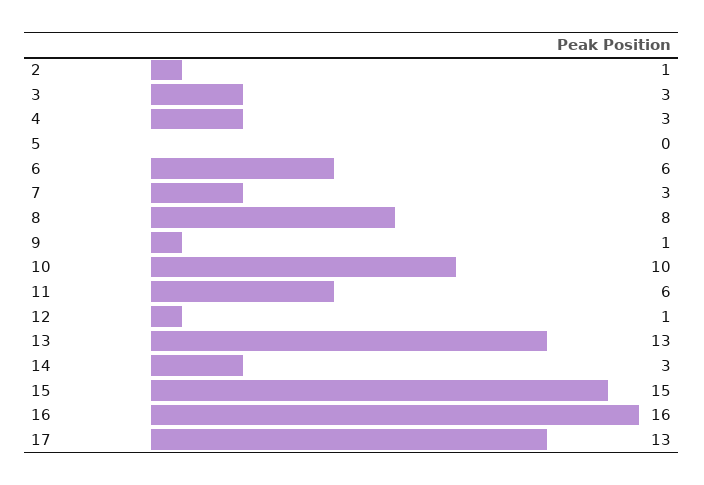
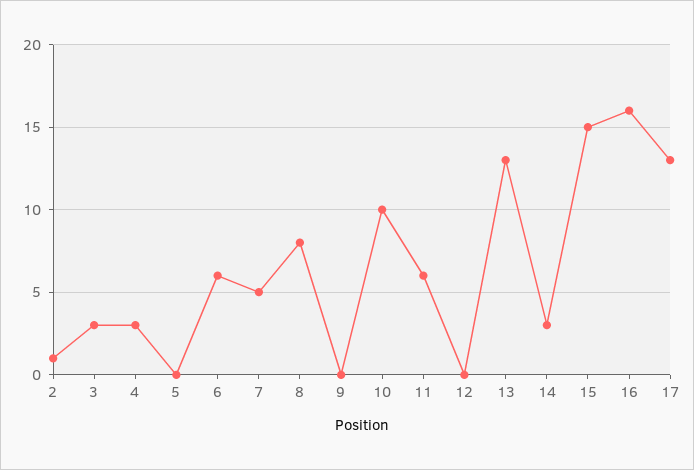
  {
    "2": 1,
    "3": 3,
    "4": 3,
    "5": 0,
    "6": 6,
-   "7": 3,
+   "7": 5,
    "8": 8,
-   "9": 1,
+   "9": 0,
    "10": 10,
    "11": 6,
-   "12": 1,
+   "12": 0,
    "13": 13,
    "14": 3,
    "15": 15,
    "16": 16,
    "17": 13
  }

